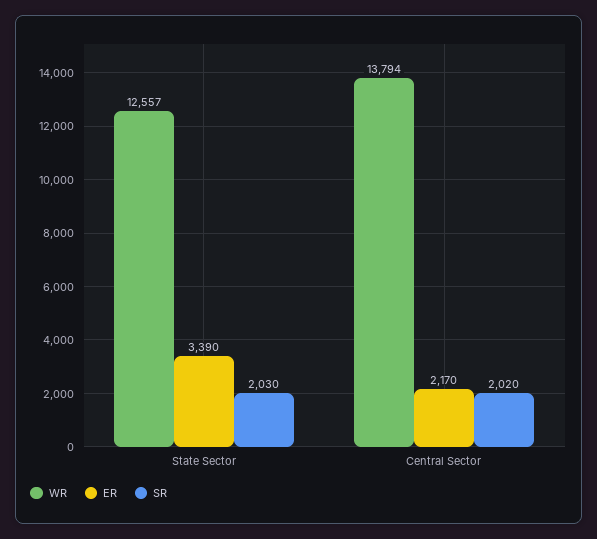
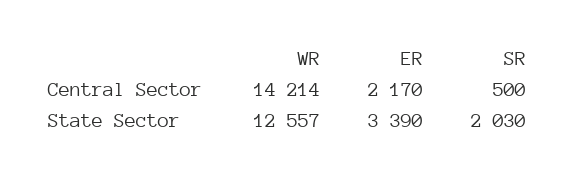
  {
    "WR": {
      "State Sector": 12557,
-     "Central Sector": 13794
+     "Central Sector": 14214
    },
    "ER": {
      "State Sector": 3390,
      "Central Sector": 2170
    },
    "SR": {
      "State Sector": 2030,
-     "Central Sector": 2020
+     "Central Sector": 500
    }
  }

